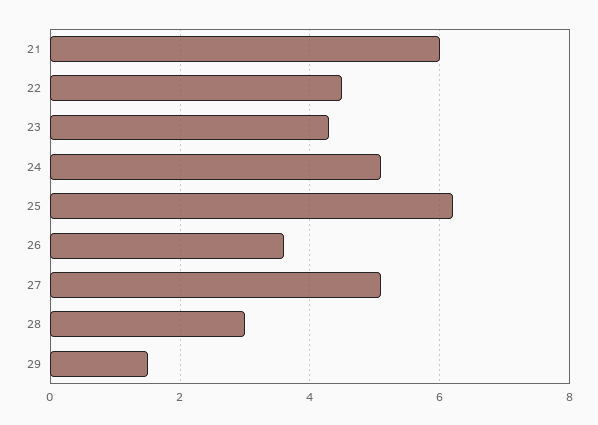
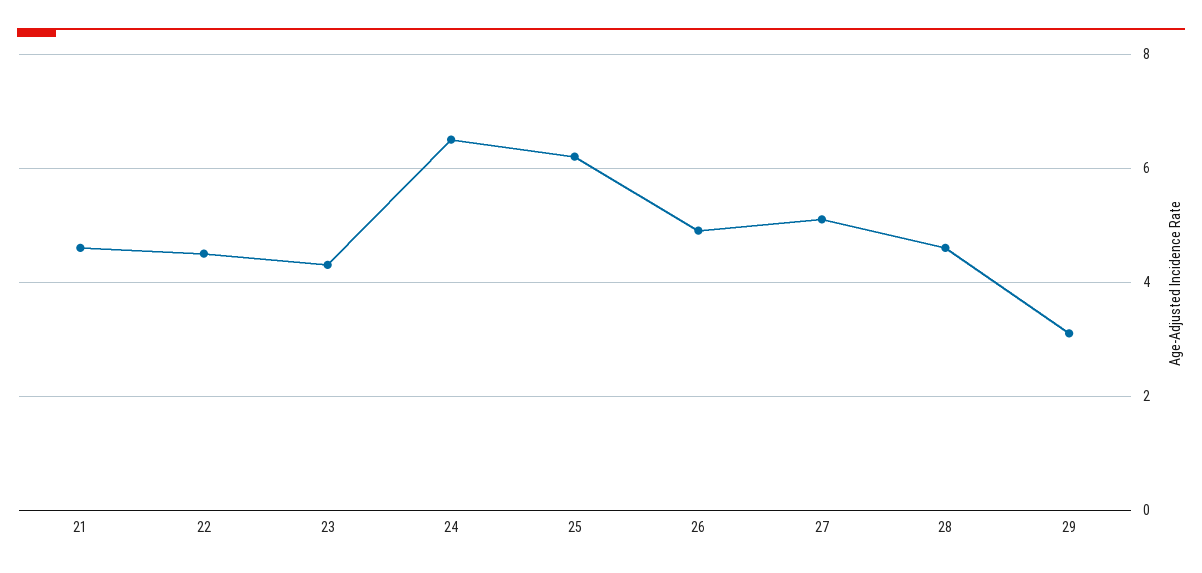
  {
-   "21": 6,
+   "21": 4.5,
    "22": 4.5,
    "23": 4.5,
-   "24": 5,
+   "24": 6.5,
    "25": 6,
-   "26": 3.5,
+   "26": 5,
    "27": 5,
-   "28": 3,
+   "28": 4.5,
-   "29": 1.5
+   "29": 3
  }

